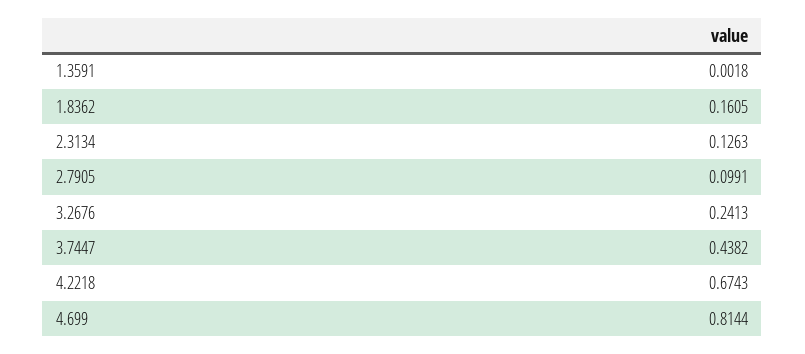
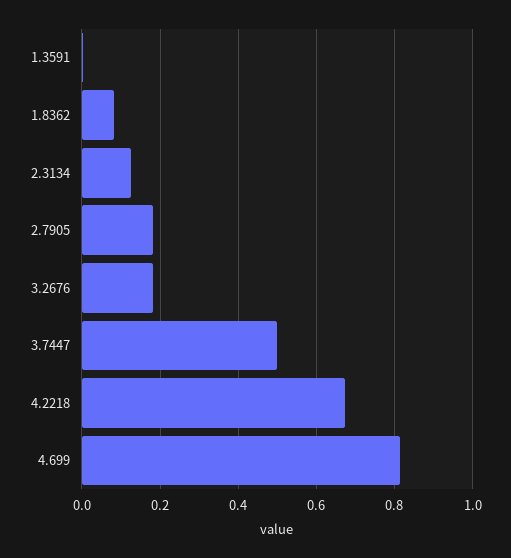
  {
    "1.3591": 0.0018,
-   "1.8362": 0.1605,
+   "1.8362": 0.08,
    "2.3134": 0.1263,
-   "2.7905": 0.0991,
+   "2.7905": 0.18,
-   "3.2676": 0.2413,
+   "3.2676": 0.18,
-   "3.7447": 0.4382,
+   "3.7447": 0.5,
    "4.2218": 0.6743,
    "4.699": 0.8144
  }

